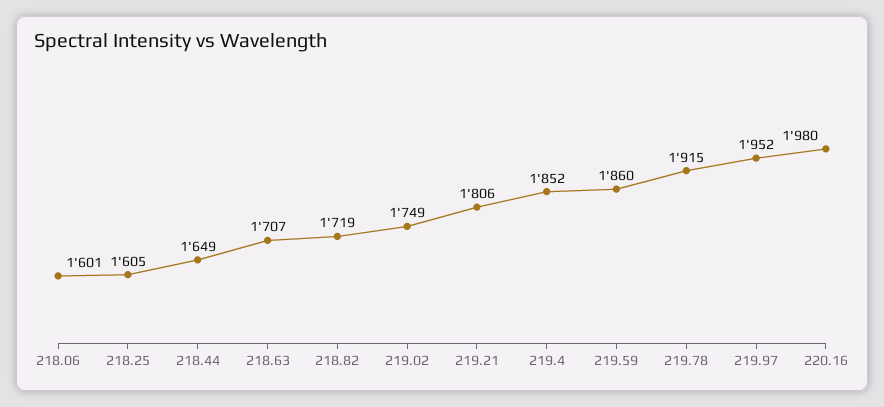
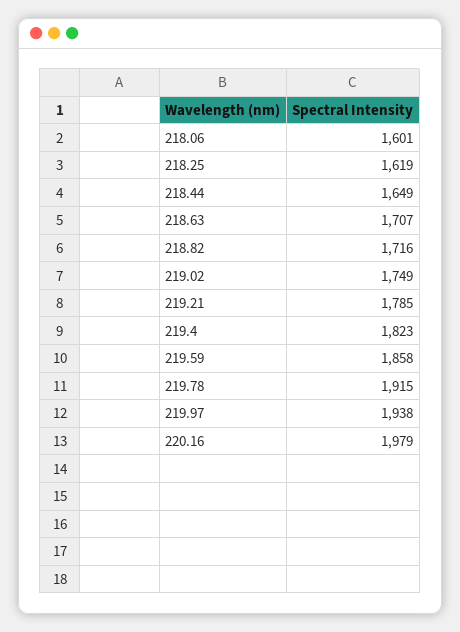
  {
    "218.06": 1601,
-   "218.25": 1605,
+   "218.25": 1619,
    "218.44": 1649,
    "218.63": 1707,
-   "218.82": 1719,
+   "218.82": 1716,
    "219.02": 1749,
-   "219.21": 1806,
+   "219.21": 1785,
-   "219.4": 1852,
+   "219.4": 1823,
-   "219.59": 1860,
+   "219.59": 1858,
    "219.78": 1915,
-   "219.97": 1952,
+   "219.97": 1938,
-   "220.16": 1980
+   "220.16": 1979
  }

